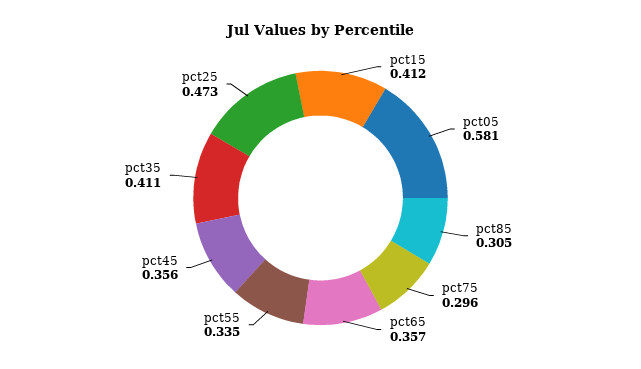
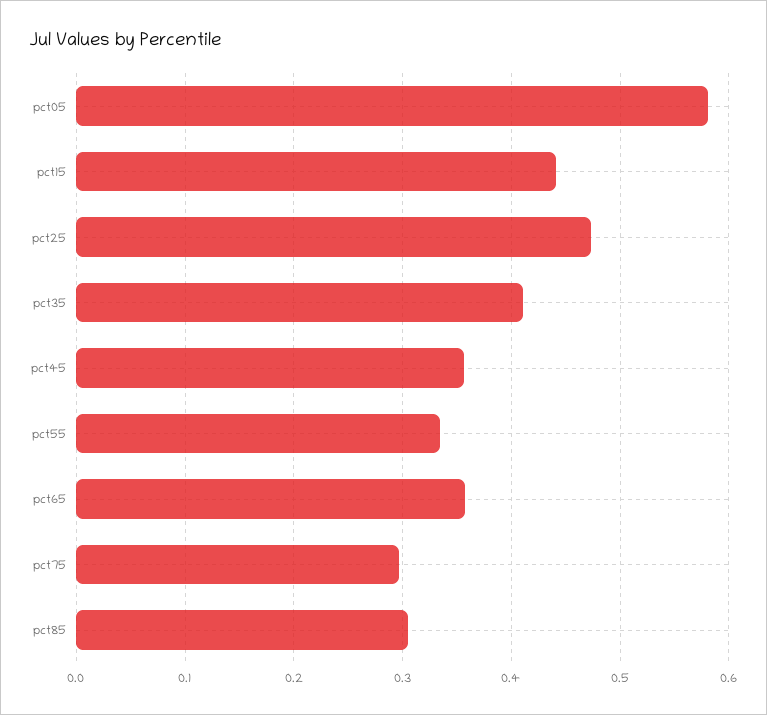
  {
-   "pct15": 0.412,
+   "pct15": 0.44,
    "pct05": 0.581,
    "pct85": 0.305,
    "pct75": 0.296,
    "pct65": 0.357,
    "pct55": 0.335,
    "pct45": 0.356,
    "pct35": 0.411,
    "pct25": 0.473
  }

